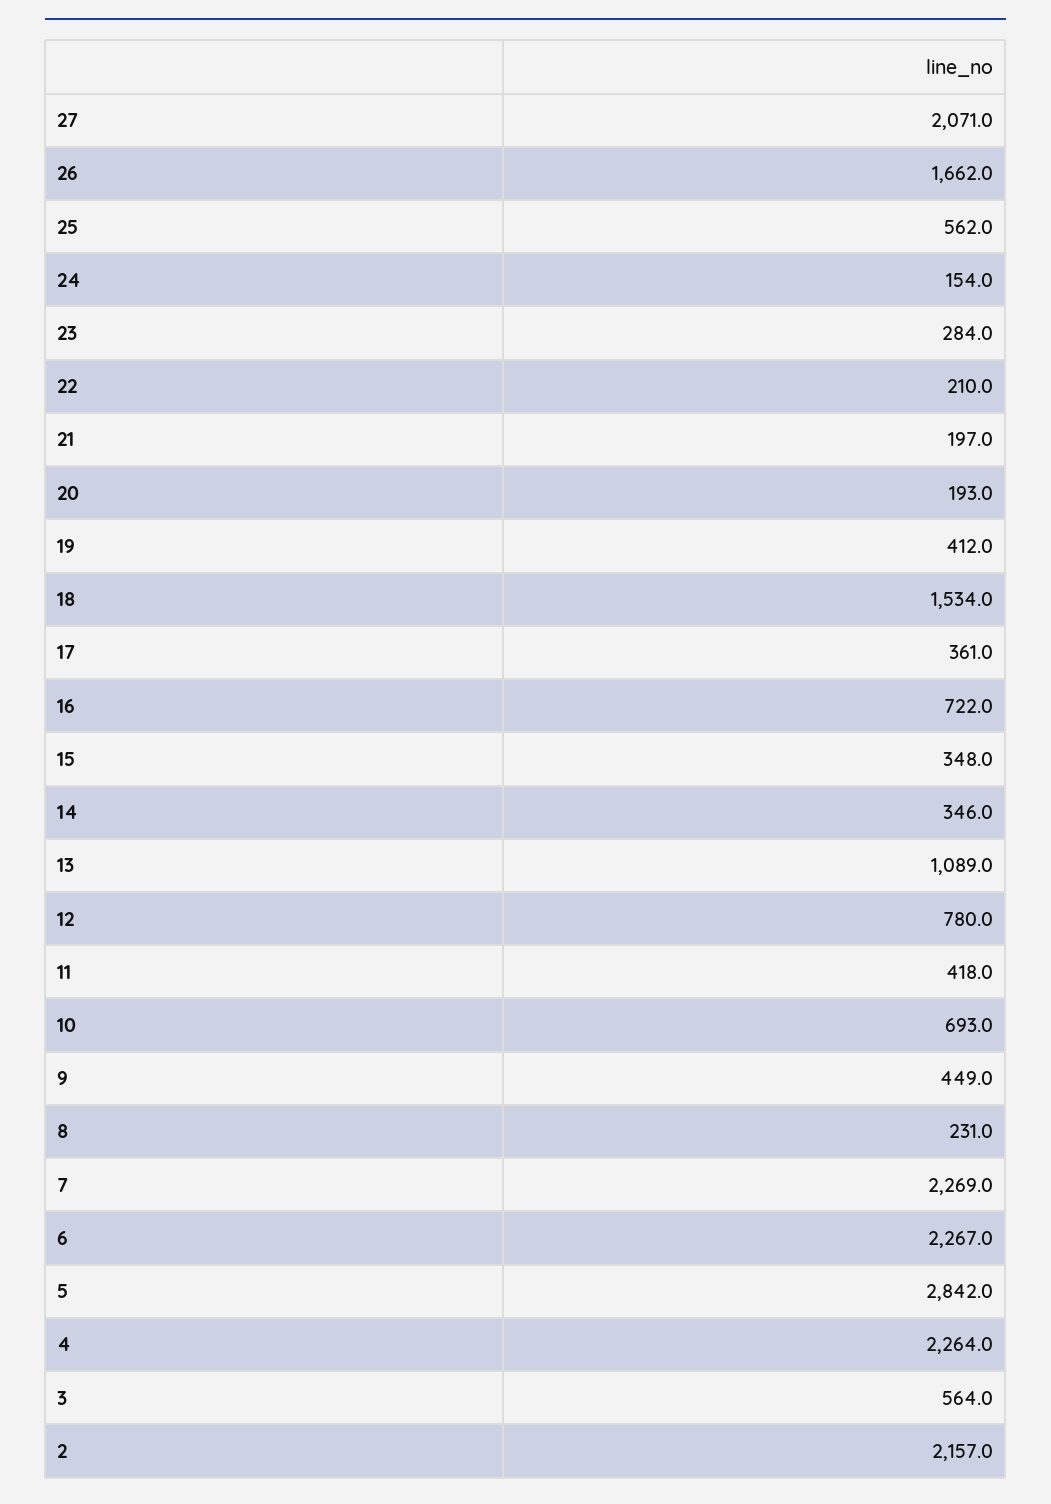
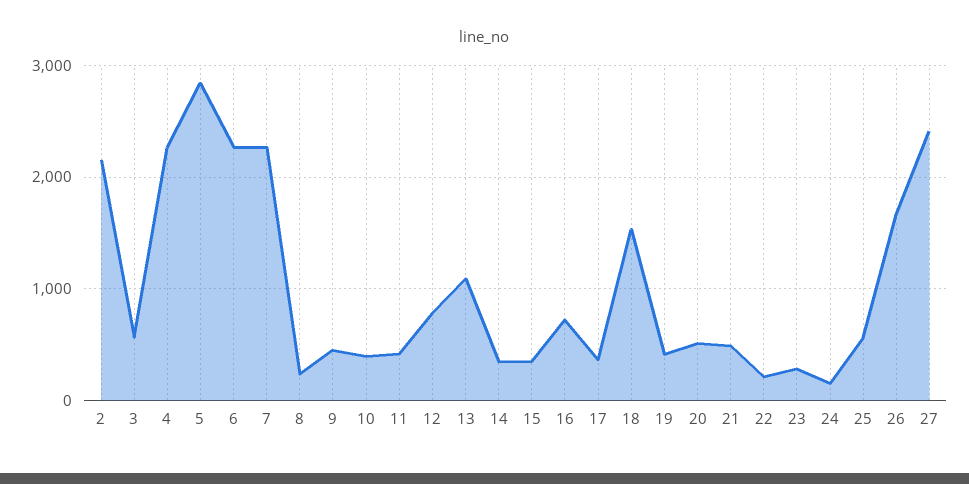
  {
-   "27": 2071,
+   "27": 2400,
    "26": 1662,
    "25": 562,
    "24": 154,
    "23": 284,
    "22": 210,
-   "21": 197,
+   "21": 500,
-   "20": 193,
+   "20": 500,
    "19": 412,
    "18": 1534,
    "17": 361,
    "16": 722,
    "15": 348,
    "14": 346,
    "13": 1089,
    "12": 780,
    "11": 418,
-   "10": 693,
+   "10": 400,
    "9": 449,
    "8": 231,
    "7": 2269,
    "6": 2267,
    "5": 2842,
    "4": 2264,
    "3": 564,
    "2": 2157
  }

